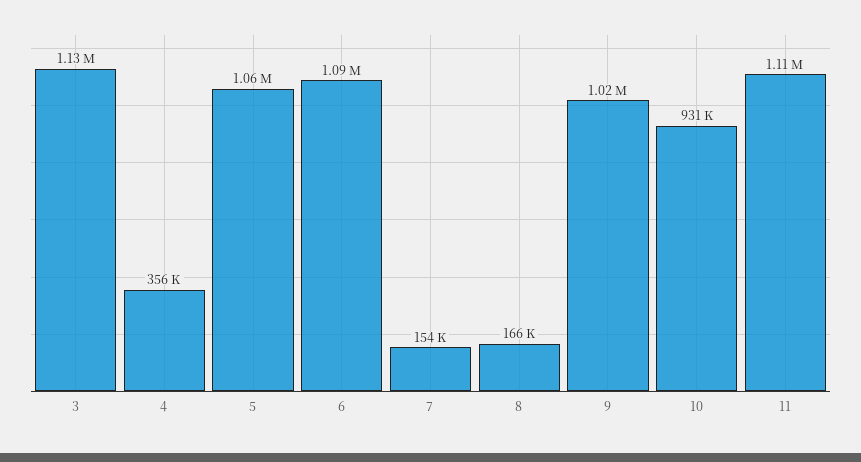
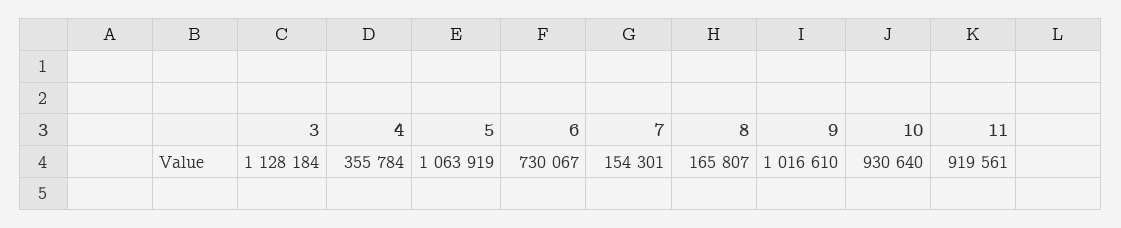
  {
    "3": 1128184,
    "4": 355784,
    "5": 1063919,
-   "6": 1090000,
+   "6": 730067,
    "7": 154301,
    "8": 165807,
    "9": 1016610,
    "10": 930640,
-   "11": 1110000
+   "11": 919561
  }

